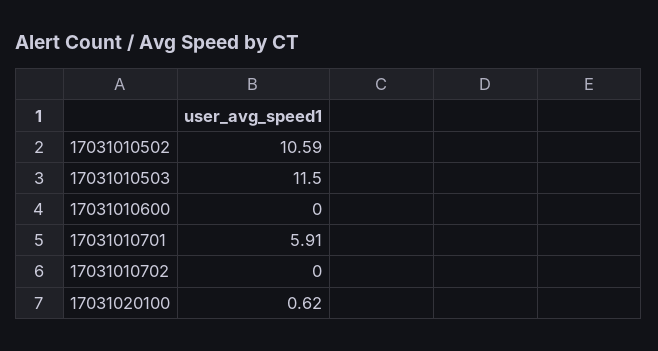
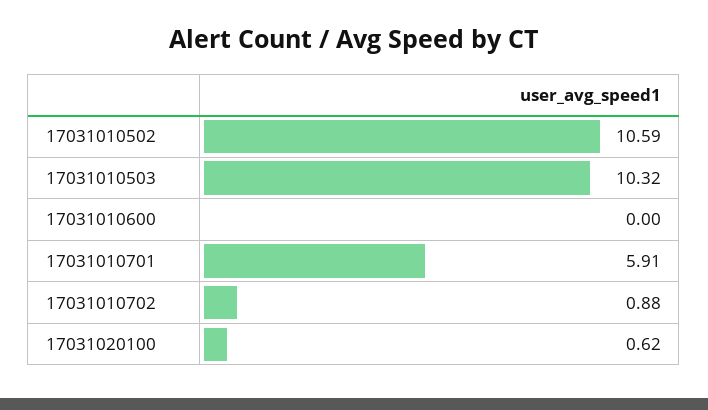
  {
    "17031010502": 10.59,
-   "17031010503": 11.5,
+   "17031010503": 10.32,
    "17031010600": 0,
    "17031010701": 5.91,
-   "17031010702": 0,
+   "17031010702": 0.88,
    "17031020100": 0.62
  }

